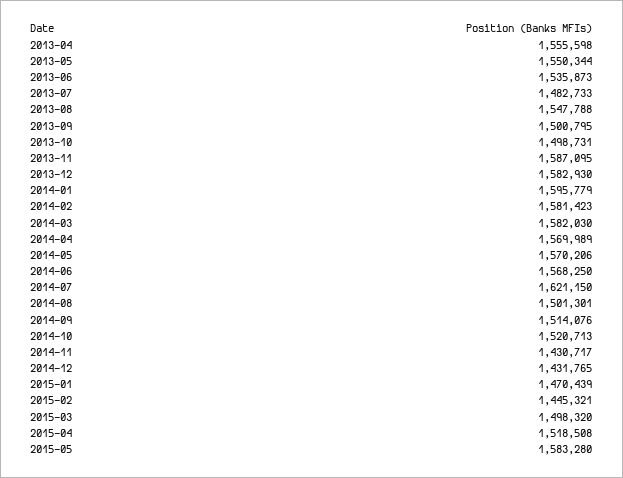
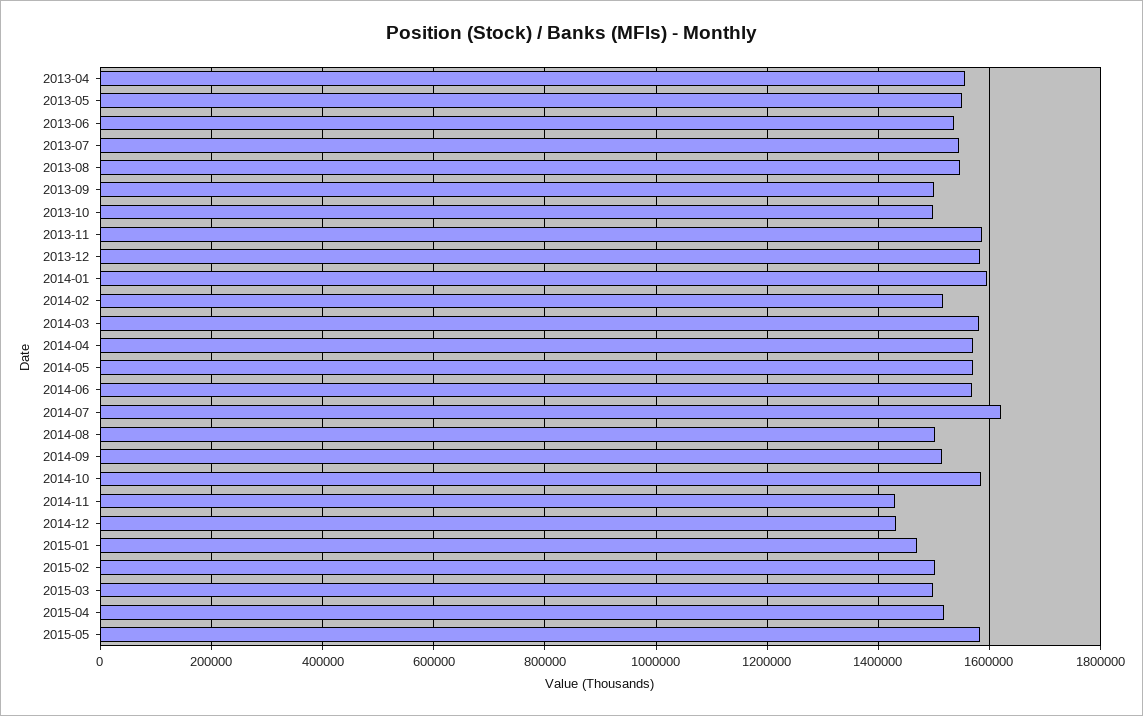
  {
    "2013-04": 1555598,
    "2013-05": 1550344,
    "2013-06": 1535873,
-   "2013-07": 1482733,
+   "2013-07": 1540000,
    "2013-08": 1547788,
    "2013-09": 1500795,
    "2013-10": 1498731,
    "2013-11": 1587095,
    "2013-12": 1582930,
    "2014-01": 1595779,
-   "2014-02": 1581423,
+   "2014-02": 1520000,
    "2014-03": 1582030,
    "2014-04": 1569989,
    "2014-05": 1570206,
    "2014-06": 1568250,
    "2014-07": 1621150,
    "2014-08": 1501301,
    "2014-09": 1514076,
-   "2014-10": 1520713,
+   "2014-10": 1580000,
    "2014-11": 1430717,
    "2014-12": 1431765,
    "2015-01": 1470439,
-   "2015-02": 1445321,
+   "2015-02": 1500000,
    "2015-03": 1498320,
    "2015-04": 1518508,
    "2015-05": 1583280
  }

